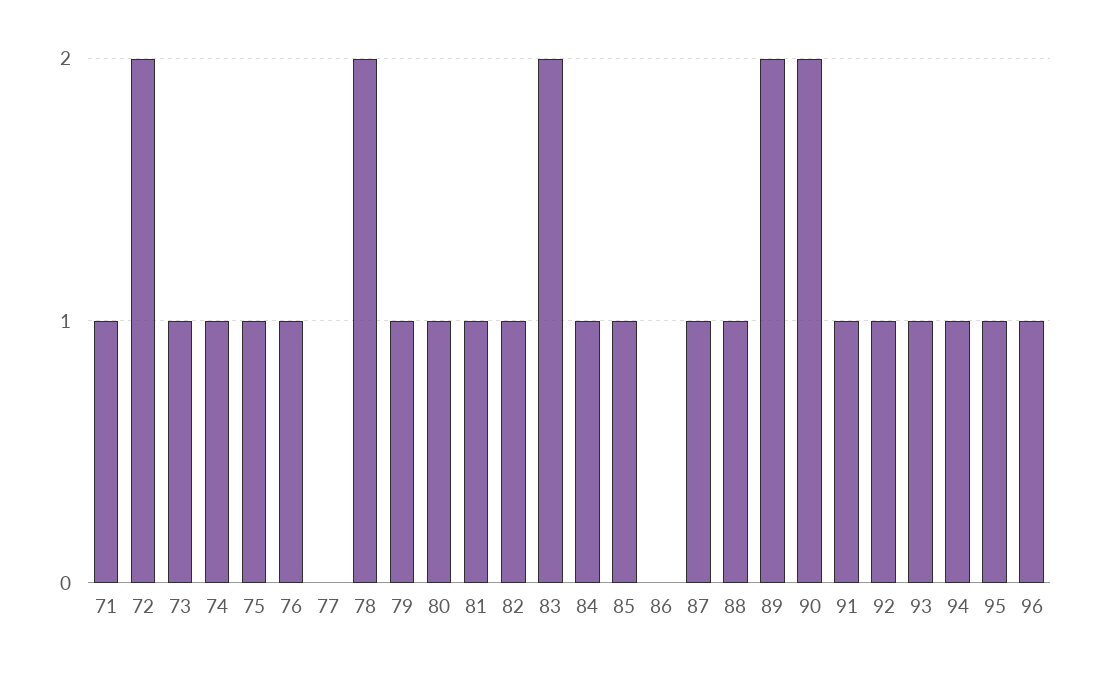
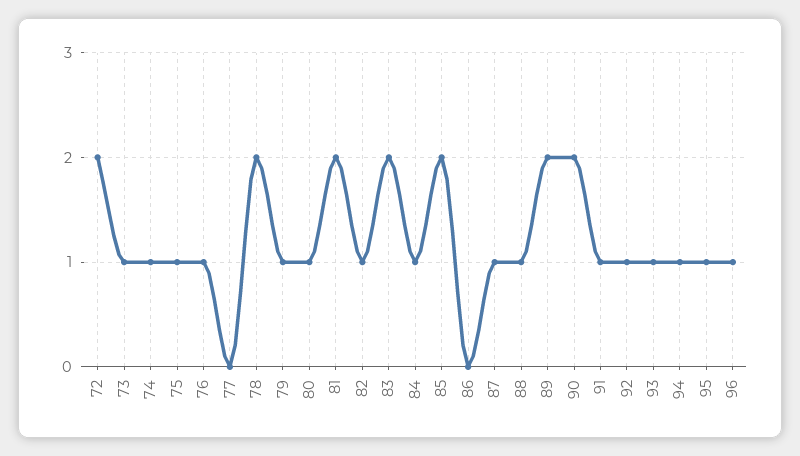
  {
-   "71": 1,
    "72": 2,
    "73": 1,
    "74": 1,
    "75": 1,
    "76": 1,
    "77": 0,
    "78": 2,
    "79": 1,
    "80": 1,
-   "81": 1,
+   "81": 2,
    "82": 1,
    "83": 2,
    "84": 1,
-   "85": 1,
+   "85": 2,
    "86": 0,
    "87": 1,
    "88": 1,
    "89": 2,
    "90": 2,
    "91": 1,
    "92": 1,
    "93": 1,
    "94": 1,
    "95": 1,
    "96": 1
  }

